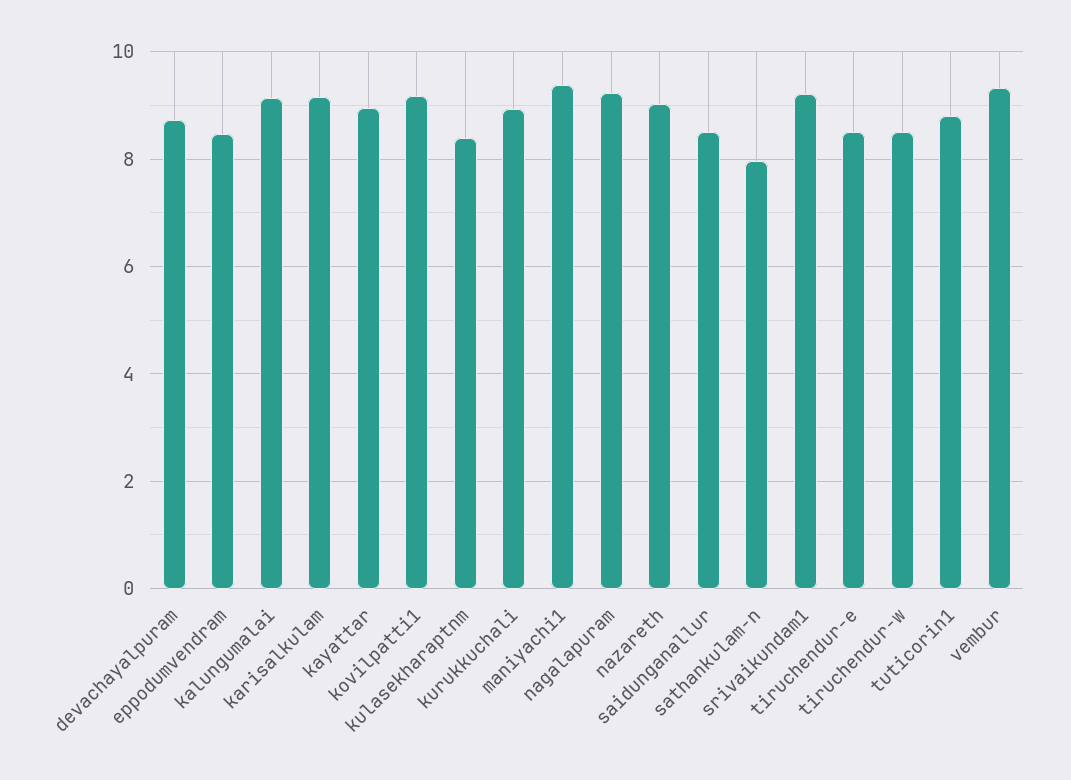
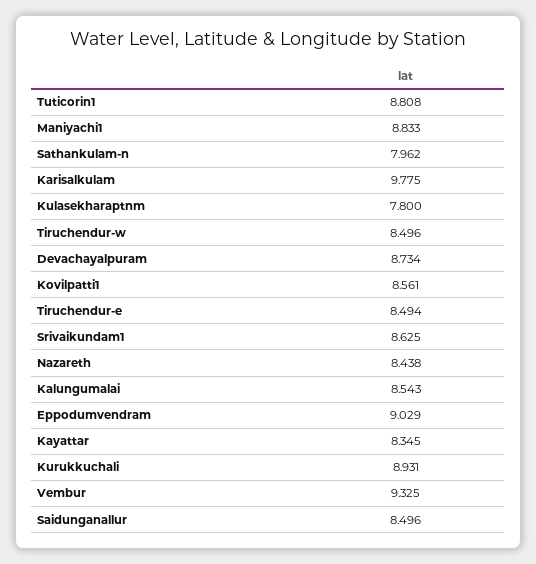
  {
    "devachayalpuram": 8.734,
-   "eppodumvendram": 8.4,
+   "eppodumvendram": 9.029,
-   "kalungumalai": 9.2,
+   "kalungumalai": 8.543,
-   "karisalkulam": 9.2,
+   "karisalkulam": 9.775,
-   "kayattar": 9,
+   "kayattar": 8.345,
-   "kovilpatti1": 9.2,
+   "kovilpatti1": 8.561,
-   "kulasekharaptnm": 8.4,
+   "kulasekharaptnm": 7.8,
    "kurukkuchali": 8.931,
-   "maniyachi1": 9.4,
+   "maniyachi1": 8.833,
-   "nagalapuram": 9.2,
-   "nazareth": 9,
+   "nazareth": 8.438,
    "saidunganallur": 8.496,
    "sathankulam-n": 7.962,
-   "srivaikundam1": 9.2,
+   "srivaikundam1": 8.625,
    "tiruchendur-e": 8.494,
    "tiruchendur-w": 8.496,
    "tuticorin1": 8.808,
    "vembur": 9.325
  }

